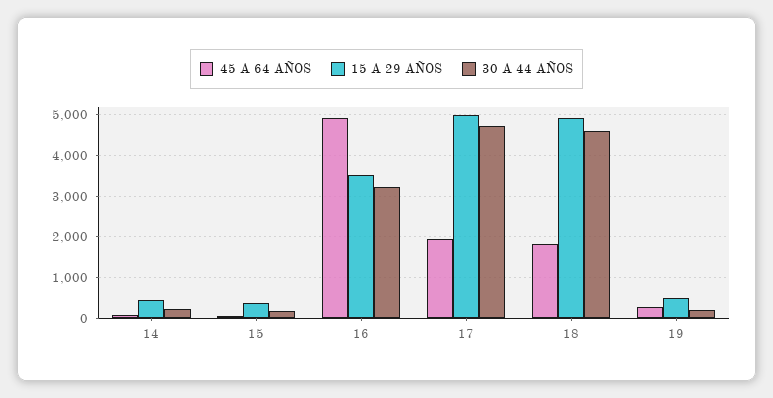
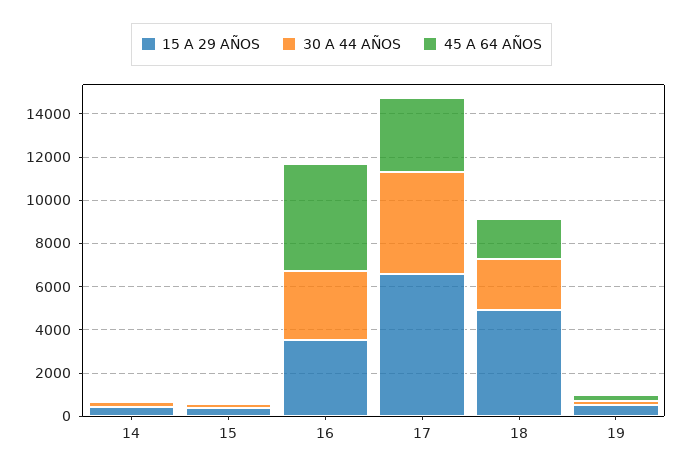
  {
    "45 A 64 AÑOS": {
      "14": 0,
      "15": 0,
      "16": 5000,
-     "17": 2000,
+     "17": 3500,
      "18": 1800,
      "19": 200
    },
    "15 A 29 AÑOS": {
      "14": 400,
      "15": 400,
      "16": 3600,
-     "17": 5000,
+     "17": 6500,
      "18": 5000,
      "19": 400
    },
    "30 A 44 AÑOS": {
      "14": 200,
      "15": 200,
      "16": 3200,
      "17": 4800,
-     "18": 4600,
+     "18": 2500,
      "19": 200
    }
  }

